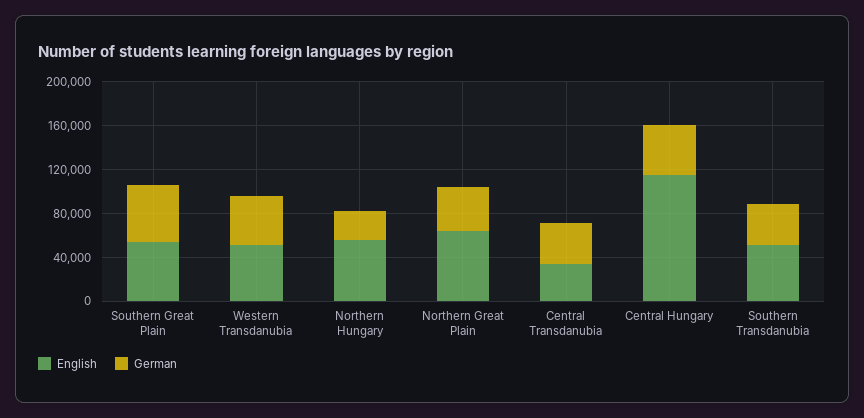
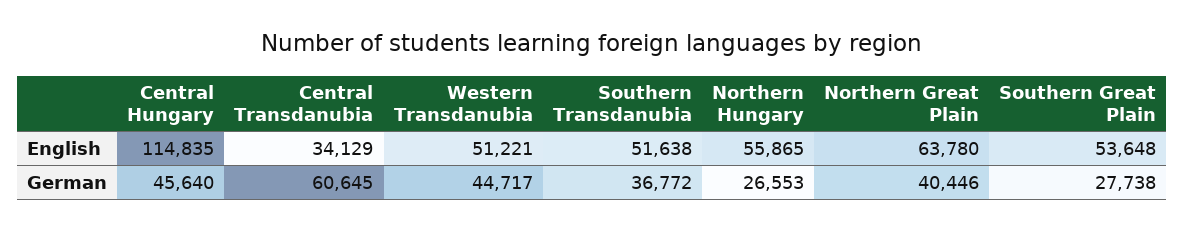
  {
    "English": {
      "Southern Great Plain": 53648,
      "Western Transdanubia": 51221,
      "Northern Hungary": 55865,
      "Northern Great Plain": 63780,
      "Central Transdanubia": 34129,
      "Central Hungary": 114835,
      "Southern Transdanubia": 51638
    },
    "German": {
-     "Southern Great Plain": 50000,
+     "Southern Great Plain": 27738,
      "Western Transdanubia": 44717,
      "Northern Hungary": 26553,
      "Northern Great Plain": 40446,
-     "Central Transdanubia": 40000,
+     "Central Transdanubia": 60645,
      "Central Hungary": 45640,
      "Southern Transdanubia": 36772
    }
  }

